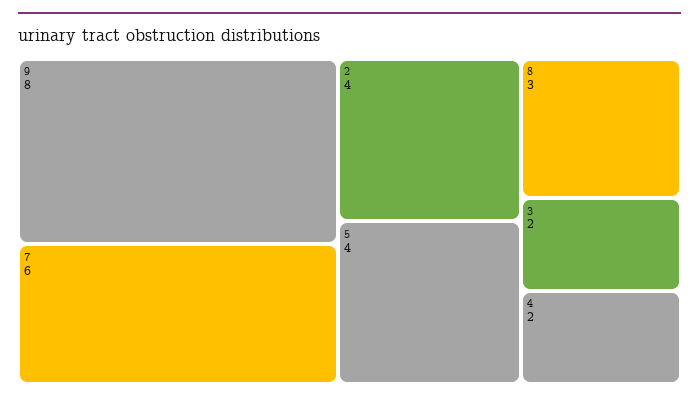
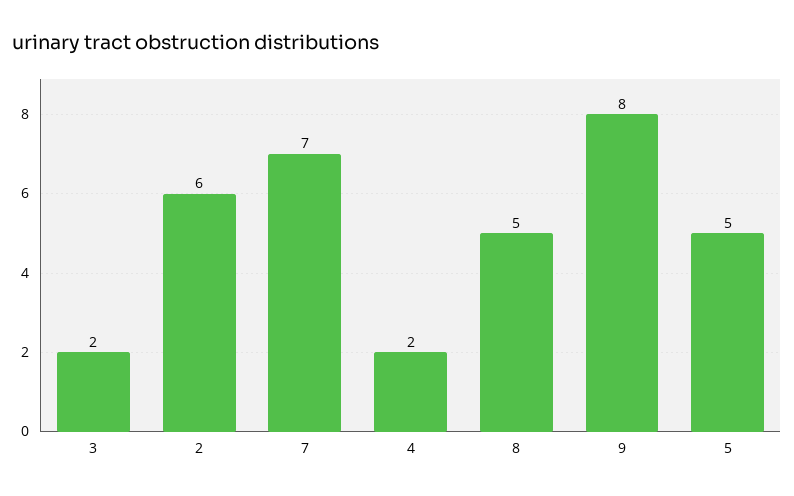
  {
    "9": 8,
-   "7": 6,
+   "7": 7,
-   "2": 4,
+   "2": 6,
-   "5": 4,
+   "5": 5,
-   "8": 3,
+   "8": 5,
    "3": 2,
    "4": 2
  }

